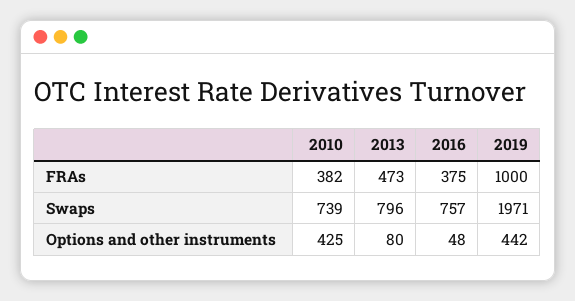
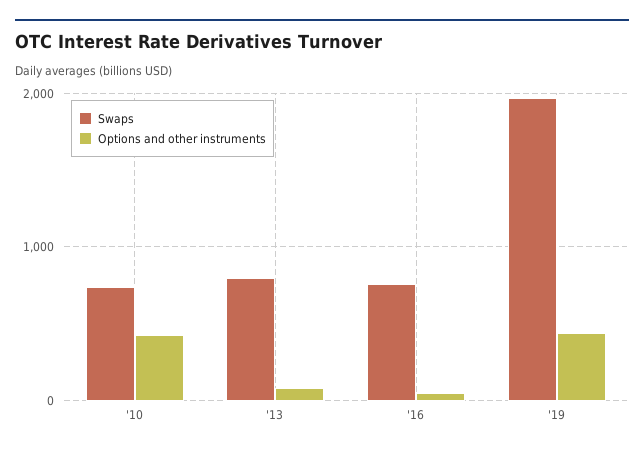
  {
-   "FRAs": {
-     "2010": 382,
-     "2013": 473,
-     "2016": 375,
-     "2019": 1000
-   },
    "Swaps": {
      "2010": 739,
      "2013": 796,
      "2016": 757,
      "2019": 1971
    },
    "Options and other instruments": {
      "2010": 425,
      "2013": 80,
      "2016": 48,
      "2019": 442
    }
  }

